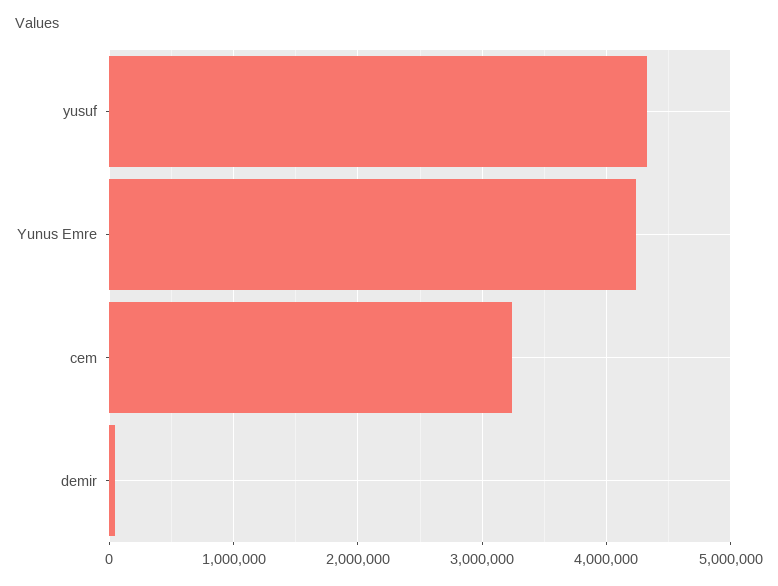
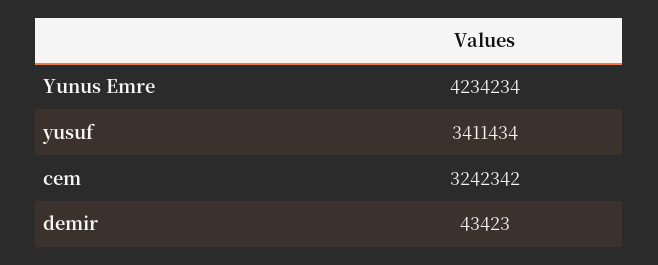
  {
-   "yusuf": 4300000,
+   "yusuf": 3411434,
    "Yunus Emre": 4234234,
    "cem": 3242342,
    "demir": 43423
  }

